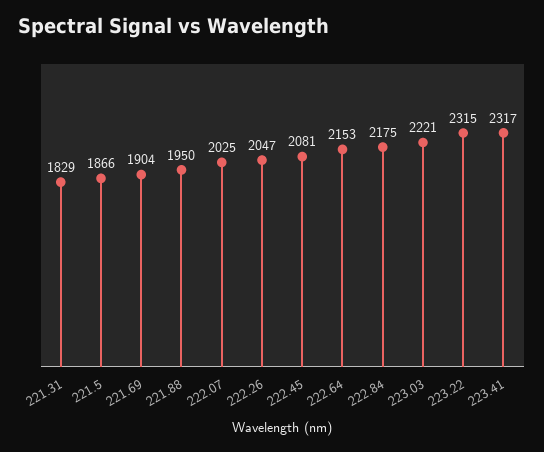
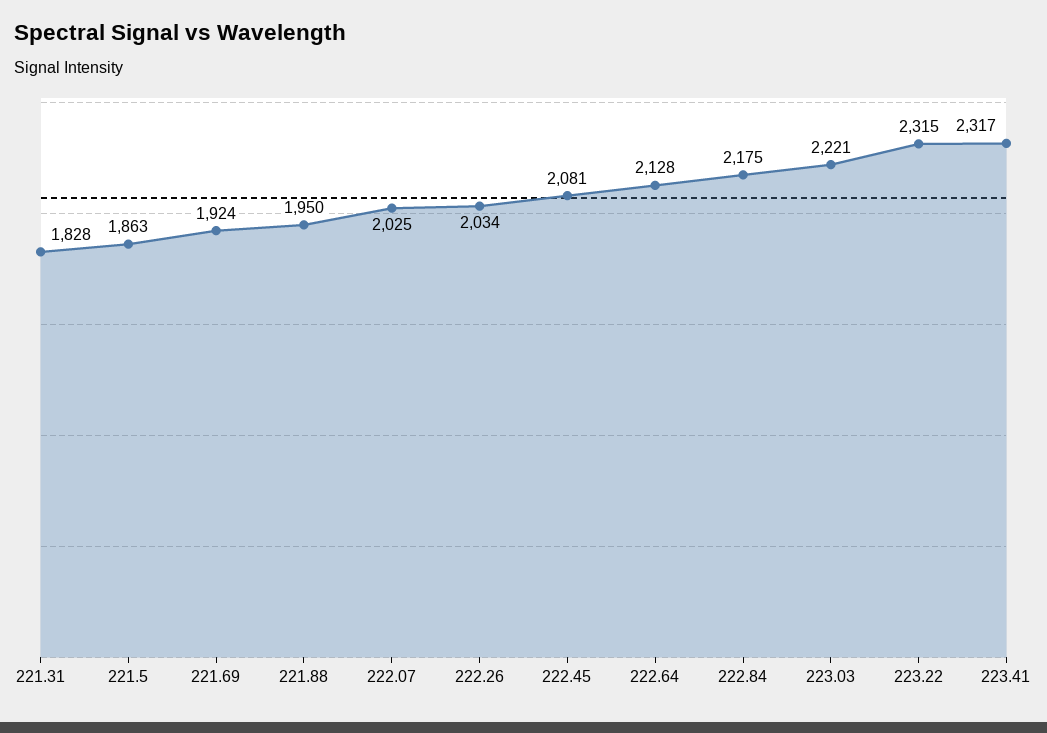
  {
-   "221.31": 1829,
+   "221.31": 1828,
-   "221.5": 1866,
+   "221.5": 1863,
-   "221.69": 1904,
+   "221.69": 1924,
    "221.88": 1950,
    "222.07": 2025,
-   "222.26": 2047,
+   "222.26": 2034,
    "222.45": 2081,
-   "222.64": 2153,
+   "222.64": 2128,
    "222.84": 2175,
    "223.03": 2221,
    "223.22": 2315,
    "223.41": 2317
  }

